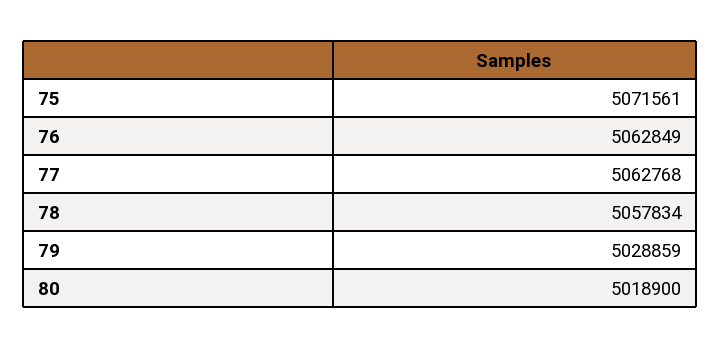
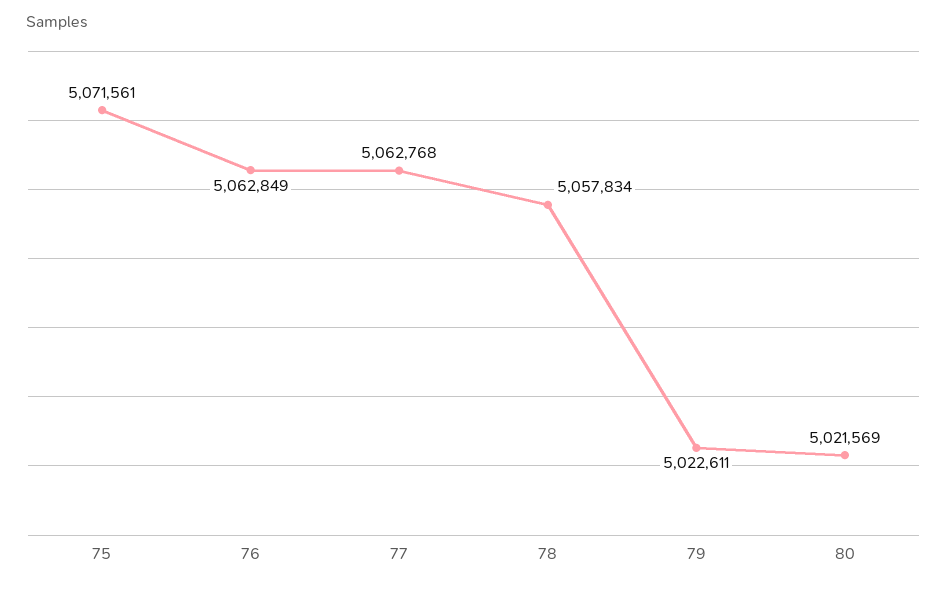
  {
    "75": 5071561,
    "76": 5062849,
    "77": 5062768,
    "78": 5057834,
-   "79": 5028859,
+   "79": 5022611,
-   "80": 5018900
+   "80": 5021569
  }

